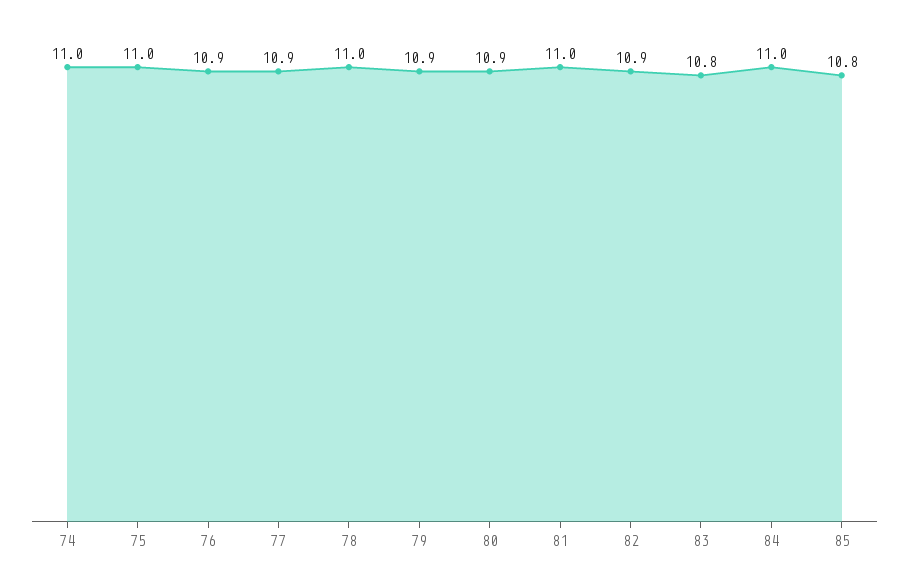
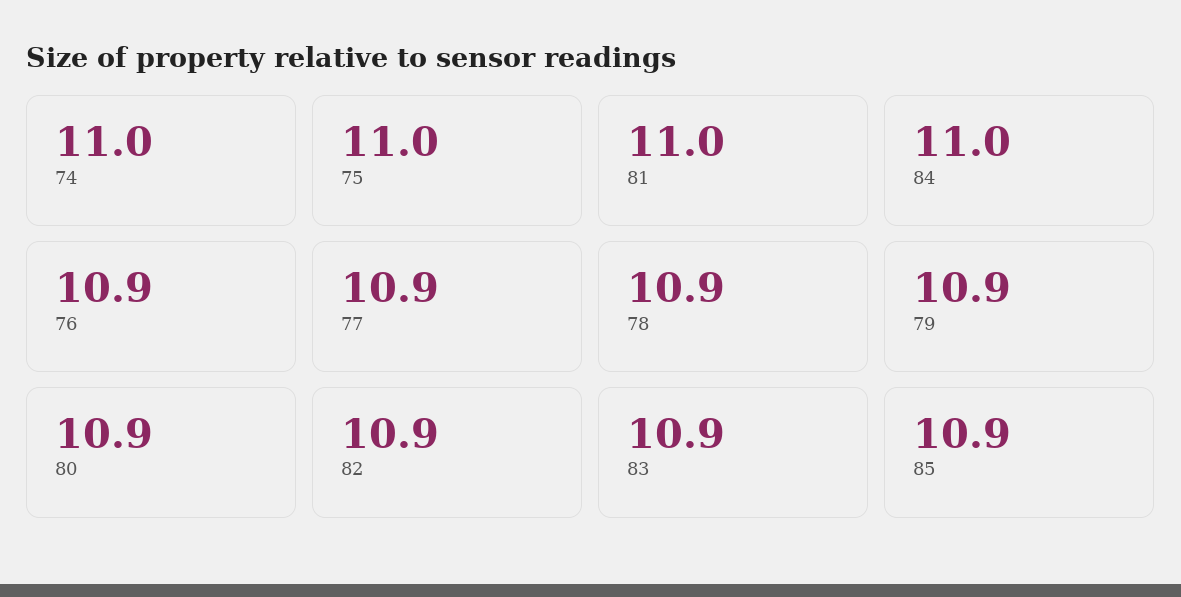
  {
    "74": 11,
    "75": 11,
    "76": 10.9,
    "77": 10.9,
-   "78": 11,
+   "78": 10.9,
    "79": 10.9,
    "80": 10.9,
    "81": 11,
    "82": 10.9,
-   "83": 10.8,
+   "83": 10.9,
    "84": 11,
-   "85": 10.8
+   "85": 10.9
  }

